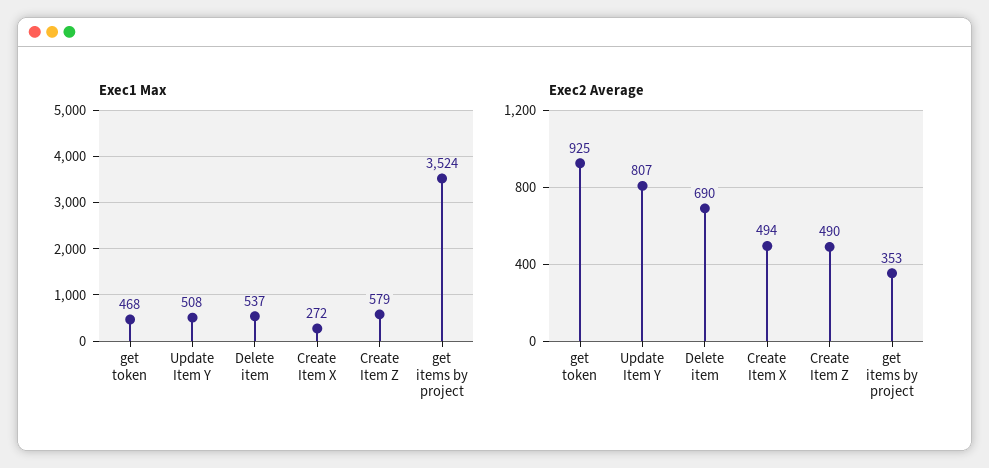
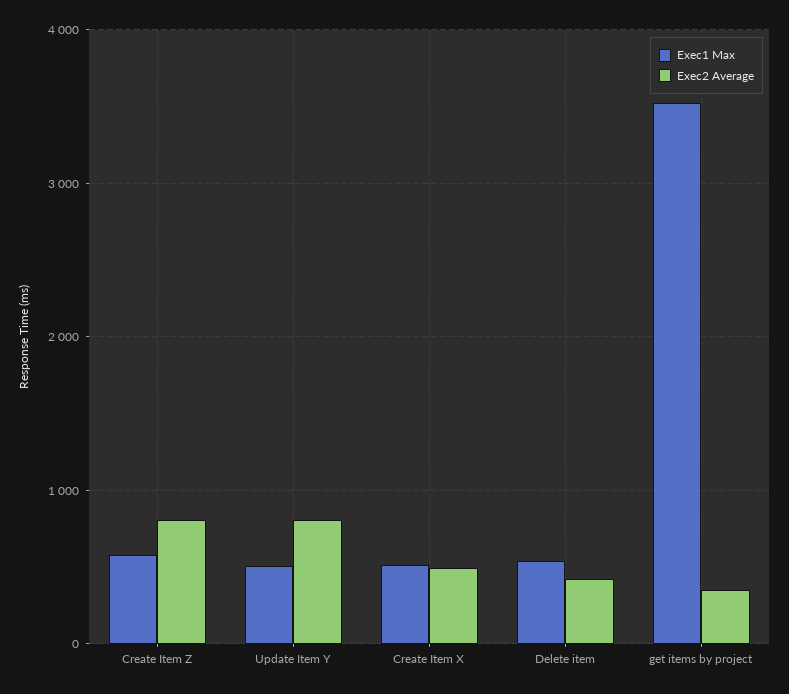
  {
    "Exec1 Max": {
-     "get token": 468,
      "Update Item Y": 508,
      "Delete item": 537,
-     "Create Item X": 272,
+     "Create Item X": 500,
      "Create Item Z": 579,
      "get items by project": 3524
    },
    "Exec2 Average": {
-     "get token": 925,
      "Update Item Y": 807,
-     "Delete item": 690,
+     "Delete item": 400,
      "Create Item X": 494,
-     "Create Item Z": 490,
+     "Create Item Z": 800,
      "get items by project": 353
    }
  }

